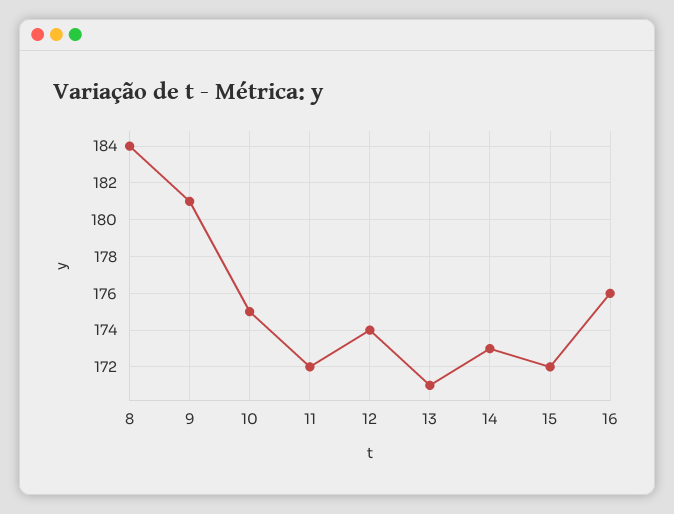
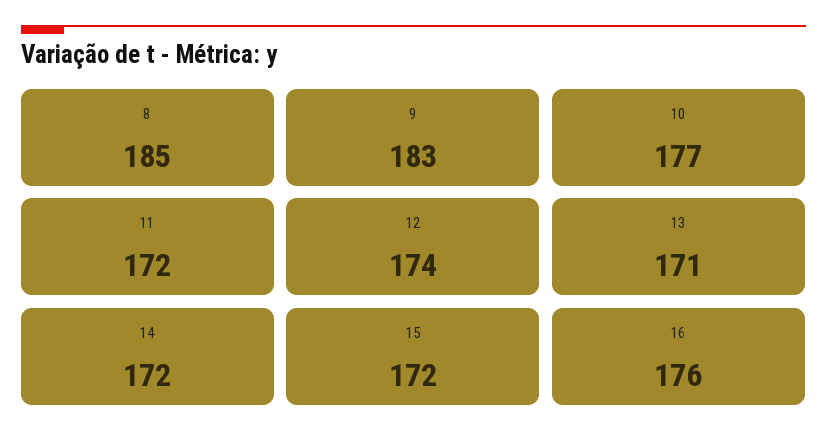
  {
-   "8": 184,
+   "8": 185,
-   "9": 181,
+   "9": 183,
-   "10": 175,
+   "10": 177,
    "11": 172,
    "12": 174,
    "13": 171,
-   "14": 173,
+   "14": 172,
    "15": 172,
    "16": 176
  }

